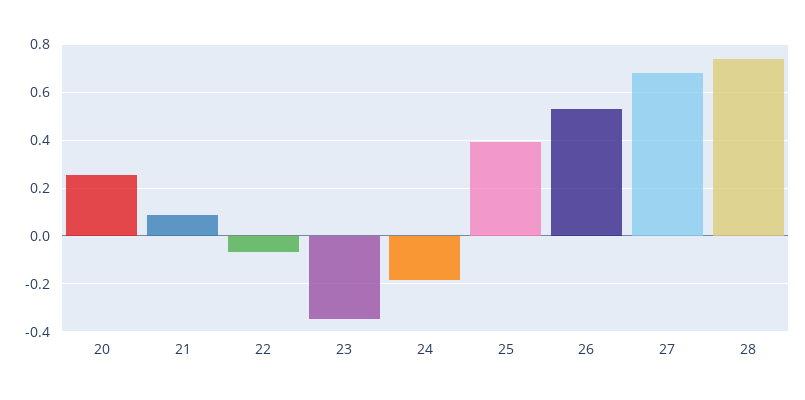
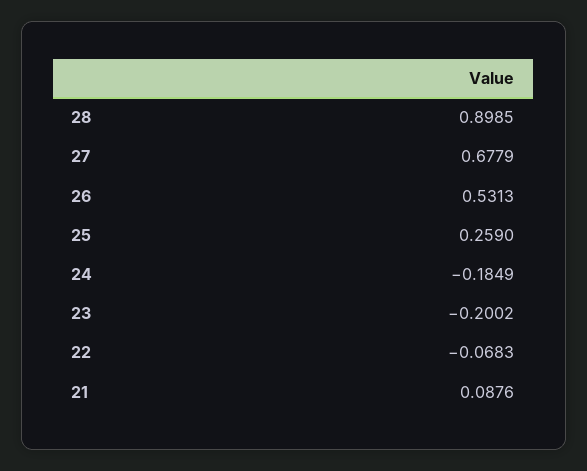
  {
-   "20": 0.25,
    "21": 0.0876,
    "22": -0.0683,
-   "23": -0.35,
+   "23": -0.2002,
    "24": -0.1849,
-   "25": 0.4,
+   "25": 0.259,
    "26": 0.5313,
    "27": 0.6779,
-   "28": 0.75
+   "28": 0.8985
  }

